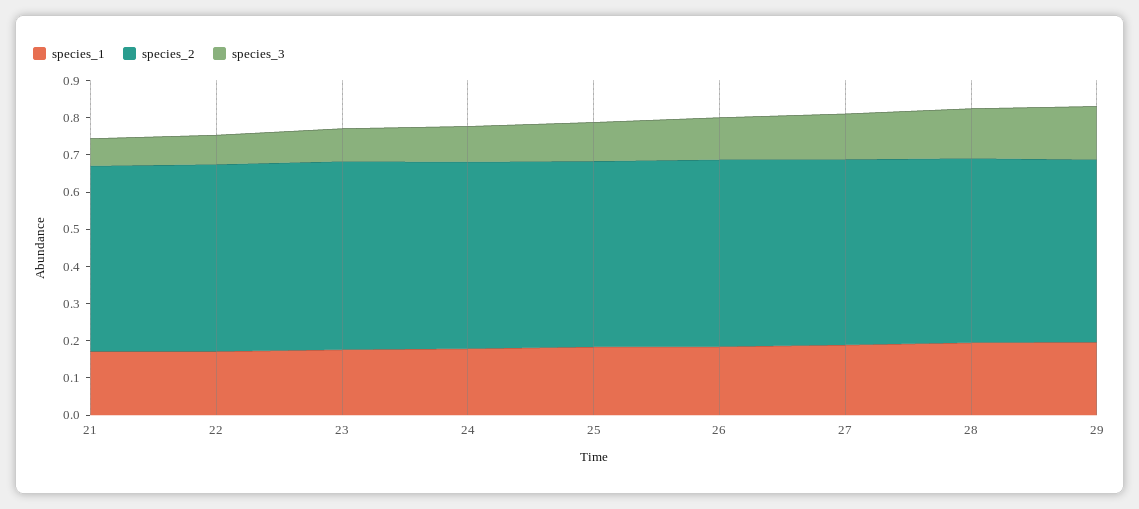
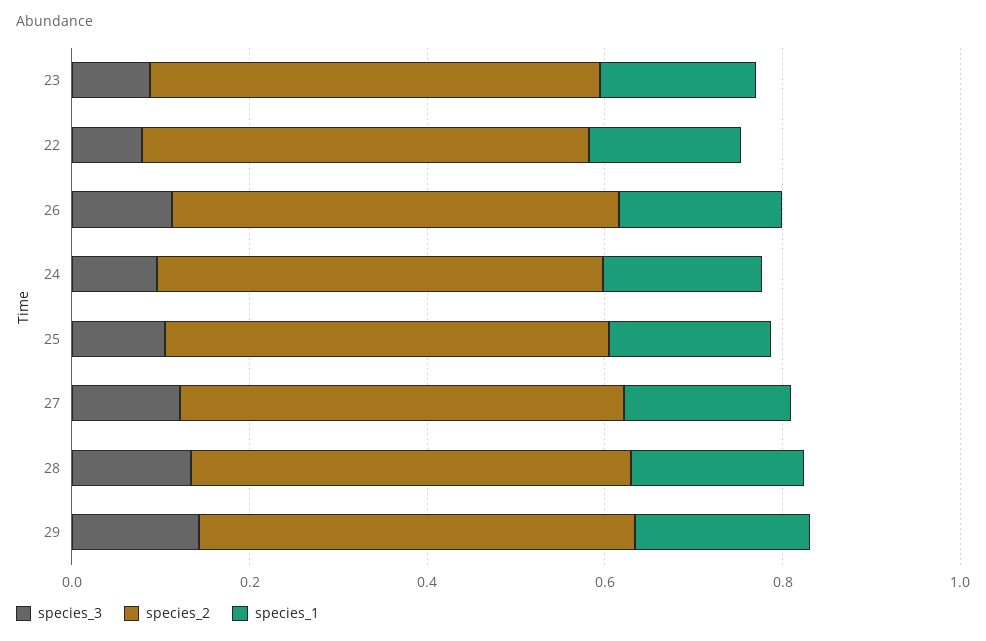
  {
    "species_1": {
-     "21": 0.175,
      "22": 0.175,
      "23": 0.175,
      "24": 0.175,
      "25": 0.175,
      "26": 0.175,
      "27": 0.2,
      "28": 0.2,
      "29": 0.2
    },
    "species_2": {
-     "21": 0.5,
      "22": 0.5,
      "23": 0.5,
      "24": 0.5,
      "25": 0.5,
      "26": 0.5,
      "27": 0.5,
      "28": 0.5,
      "29": 0.5
    },
    "species_3": {
-     "21": 0.075,
      "22": 0.075,
      "23": 0.1,
      "24": 0.1,
      "25": 0.1,
      "26": 0.125,
      "27": 0.125,
      "28": 0.125,
      "29": 0.15
    }
  }

